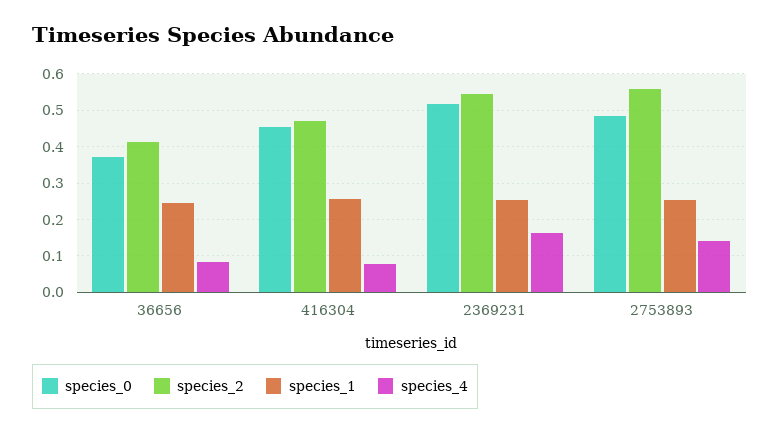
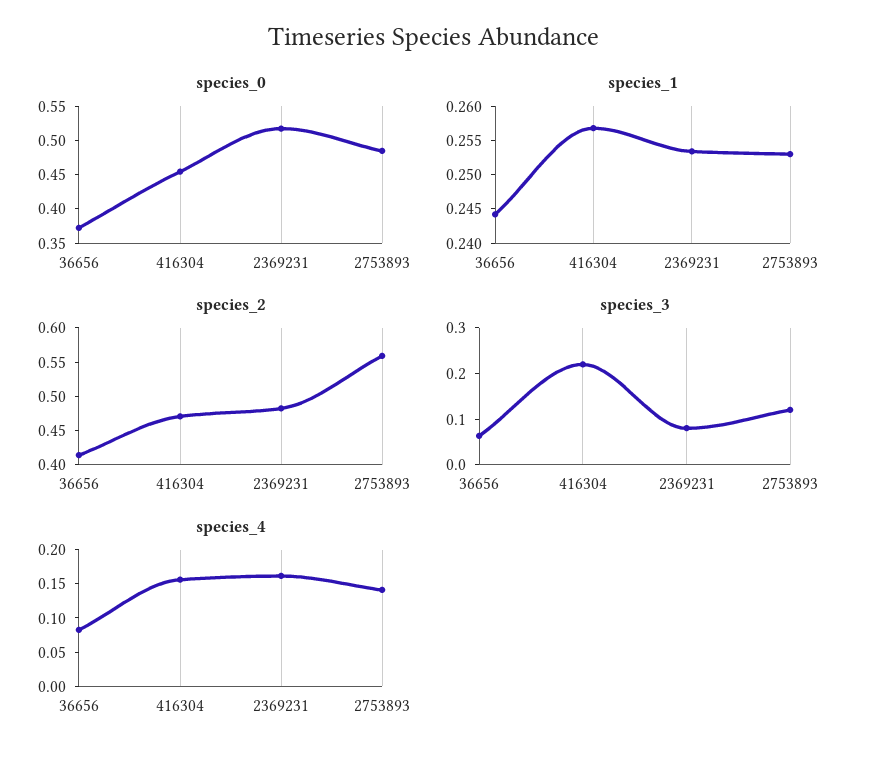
  {
    "species_0": {
      "36656": 0.38,
      "416304": 0.46,
      "2369231": 0.52,
      "2753893": 0.48
    },
    "species_2": {
      "36656": 0.42,
      "416304": 0.48,
-     "2369231": 0.54,
+     "2369231": 0.475,
      "2753893": 0.56
    },
    "species_1": {
      "36656": 0.245,
      "416304": 0.2575,
      "2369231": 0.2525,
      "2753893": 0.2525
    },
    "species_4": {
      "36656": 0.08,
-     "416304": 0.08,
+     "416304": 0.15,
      "2369231": 0.16,
      "2753893": 0.14
-   }
+   },
+   "species_3": {
+     "36656": 0.06,
+     "416304": 0.22,
+     "2369231": 0.08,
+     "2753893": 0.12
+   }
  }

